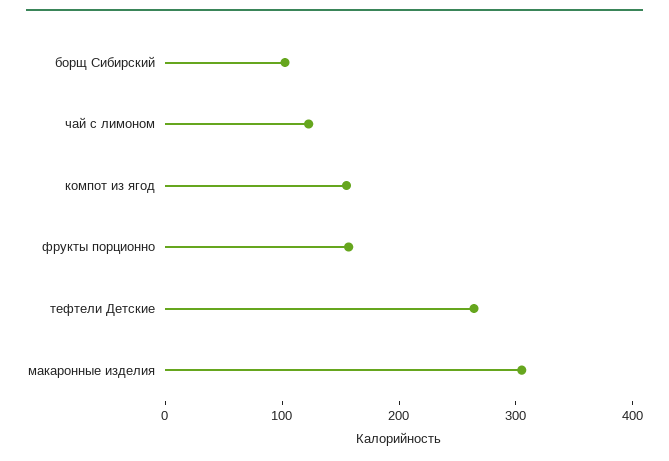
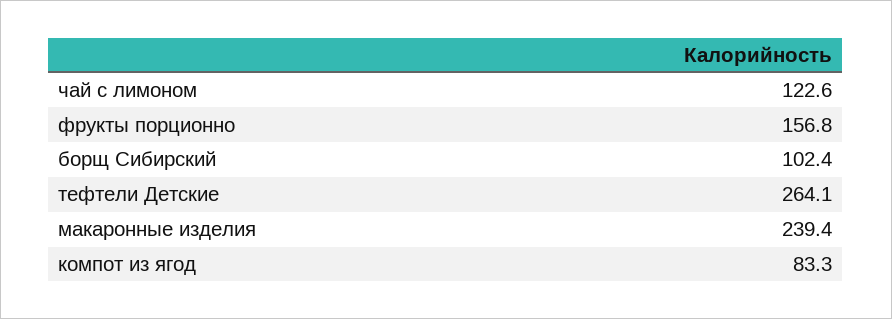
  {
    "борщ Сибирский": 102.4,
    "чай с лимоном": 122.6,
-   "компот из ягод": 160,
+   "компот из ягод": 83.3,
    "фрукты порционно": 156.8,
    "тефтели Детские": 264.1,
-   "макаронные изделия": 300
+   "макаронные изделия": 239.4
  }

